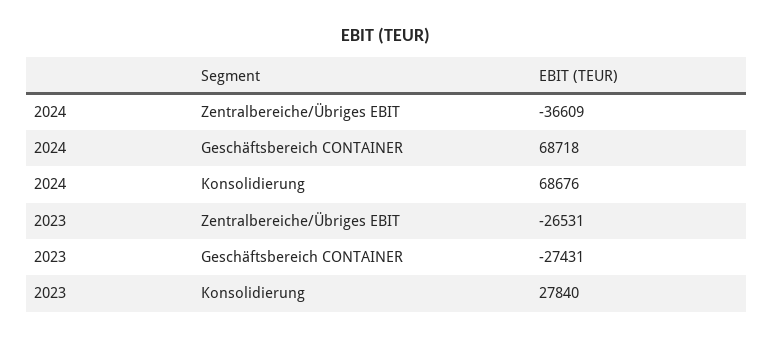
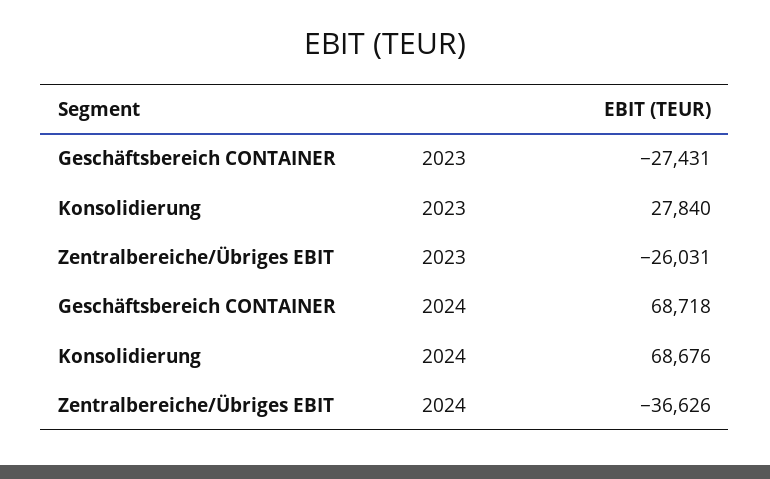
  {
    "2024": {
-     "Zentralbereiche/Übriges EBIT": -36609,
+     "Zentralbereiche/Übriges EBIT": -36626,
      "Geschäftsbereich CONTAINER": 68718,
      "Konsolidierung": 68676
    },
    "2023": {
-     "Zentralbereiche/Übriges EBIT": -26531,
+     "Zentralbereiche/Übriges EBIT": -26031,
      "Geschäftsbereich CONTAINER": -27431,
      "Konsolidierung": 27840
    }
  }

